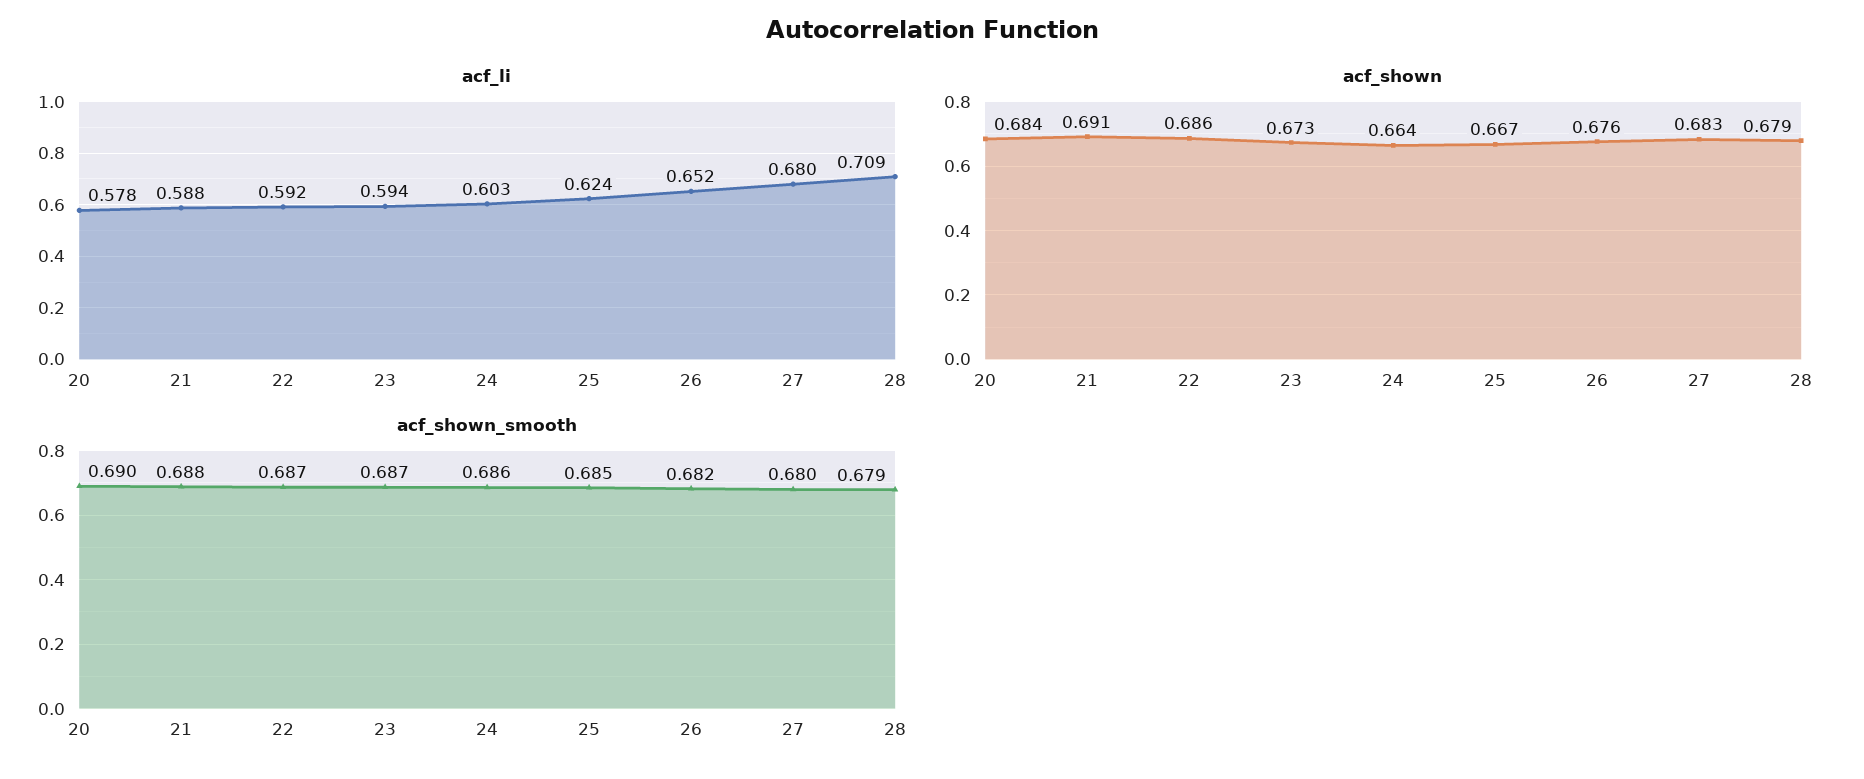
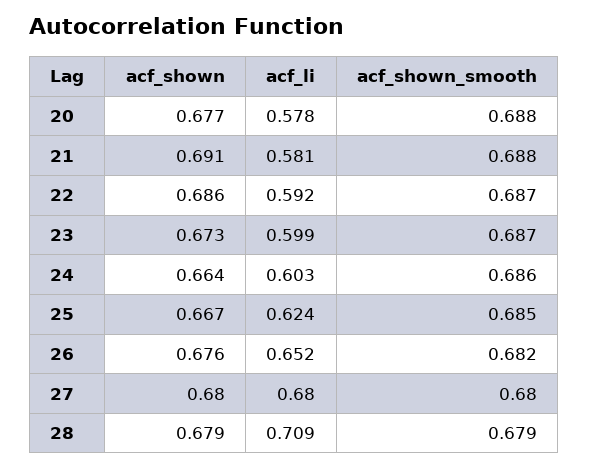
  {
    "acf_li": {
      "20": 0.578,
-     "21": 0.588,
+     "21": 0.581,
      "22": 0.592,
-     "23": 0.594,
+     "23": 0.599,
      "24": 0.603,
      "25": 0.624,
      "26": 0.652,
      "27": 0.68,
      "28": 0.709
    },
    "acf_shown": {
-     "20": 0.684,
+     "20": 0.677,
      "21": 0.691,
      "22": 0.686,
      "23": 0.673,
      "24": 0.664,
      "25": 0.667,
      "26": 0.676,
-     "27": 0.683,
+     "27": 0.68,
      "28": 0.679
    },
    "acf_shown_smooth": {
-     "20": 0.69,
+     "20": 0.688,
      "21": 0.688,
      "22": 0.687,
      "23": 0.687,
      "24": 0.686,
      "25": 0.685,
      "26": 0.682,
      "27": 0.68,
      "28": 0.679
    }
  }

